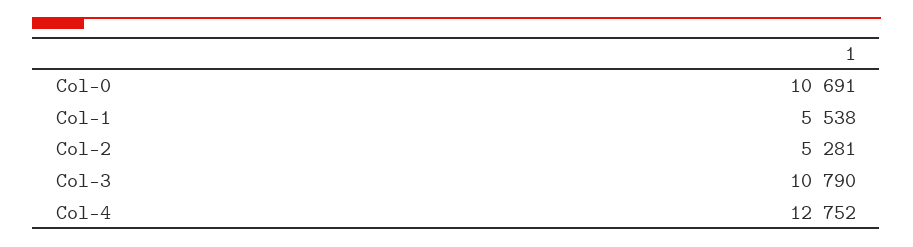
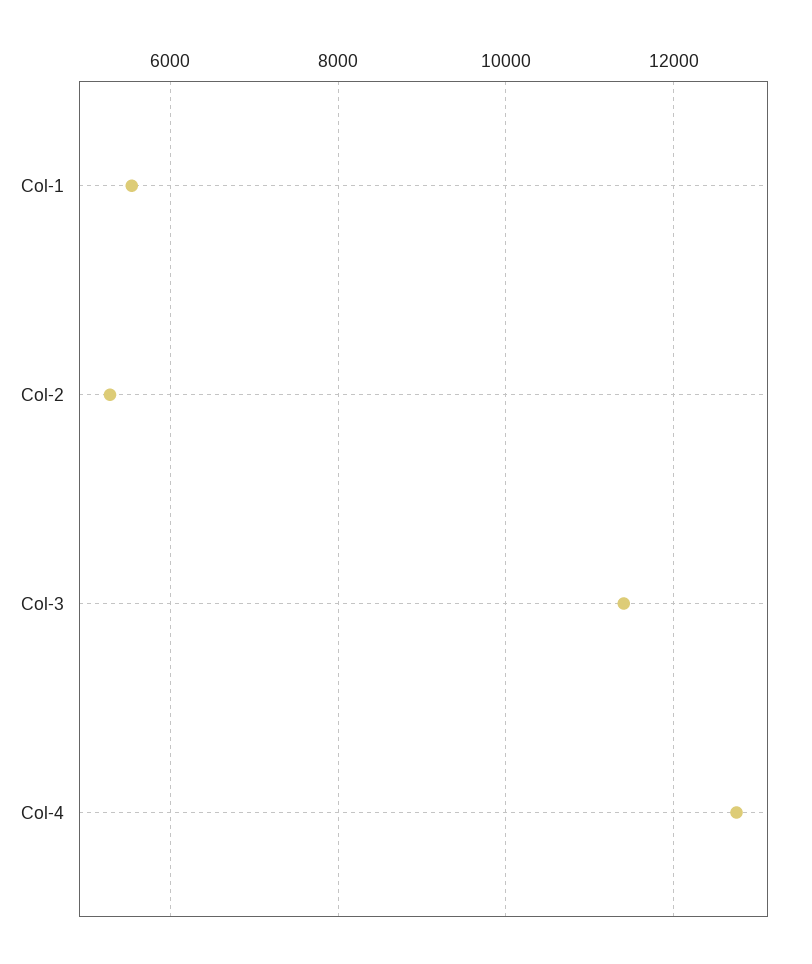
  {
-   "Col-0": 10691,
    "Col-1": 5538,
    "Col-2": 5281,
-   "Col-3": 10790,
+   "Col-3": 11400,
    "Col-4": 12752
  }

